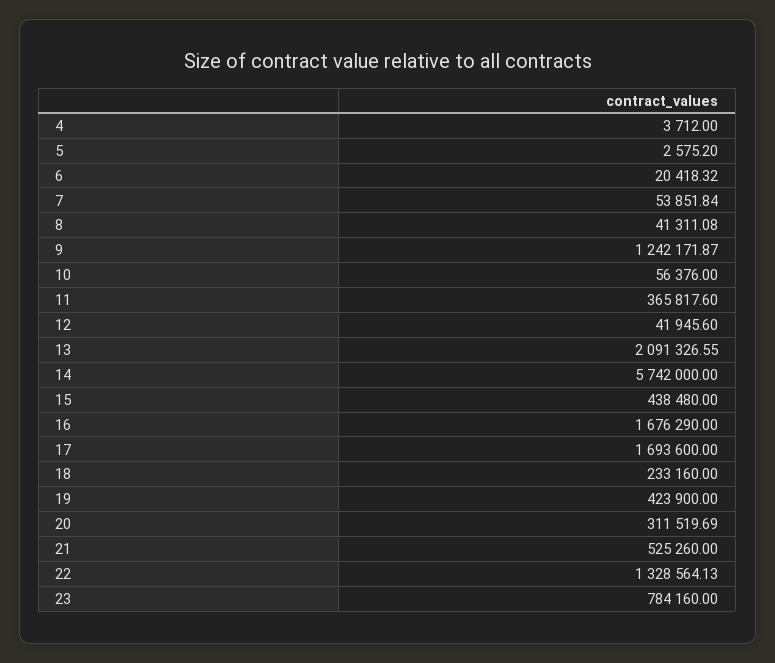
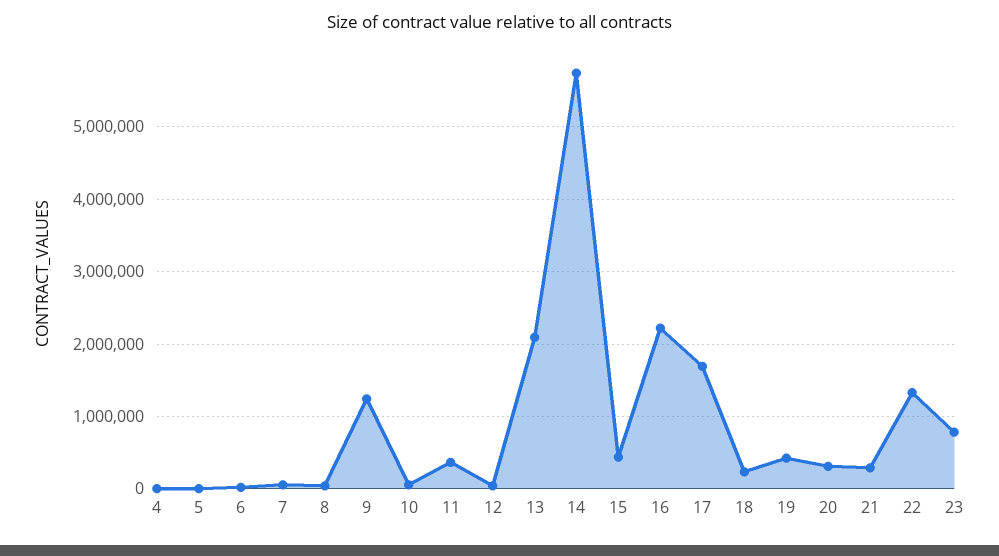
  {
    "4": 3712,
    "5": 2575.2,
    "6": 20418.32,
    "7": 53851.84,
    "8": 41311.08,
    "9": 1242171.87,
    "10": 56376,
    "11": 365817.6,
    "12": 41945.6,
    "13": 2091326.55,
    "14": 5742000,
    "15": 438480,
-   "16": 1676290,
+   "16": 2200000,
    "17": 1693600,
    "18": 233160,
    "19": 423900,
    "20": 311519.69,
-   "21": 525260,
+   "21": 300000,
    "22": 1328564.13,
    "23": 784160
  }

